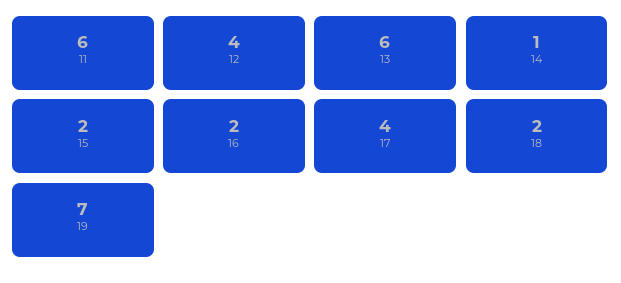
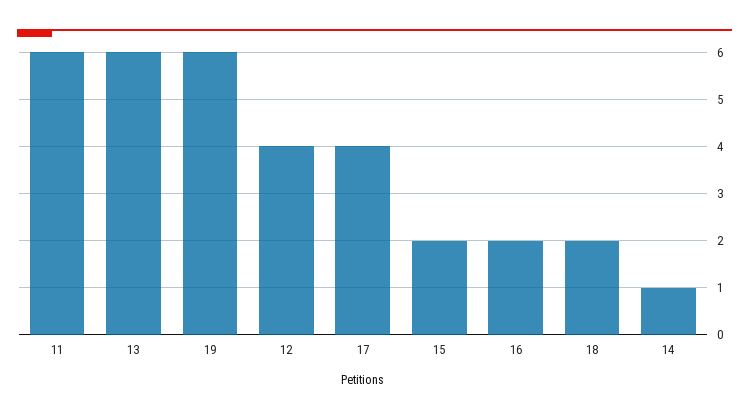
  {
    "11": 6,
    "12": 4,
    "13": 6,
    "14": 1,
    "15": 2,
    "16": 2,
    "17": 4,
    "18": 2,
-   "19": 7
+   "19": 6
  }

